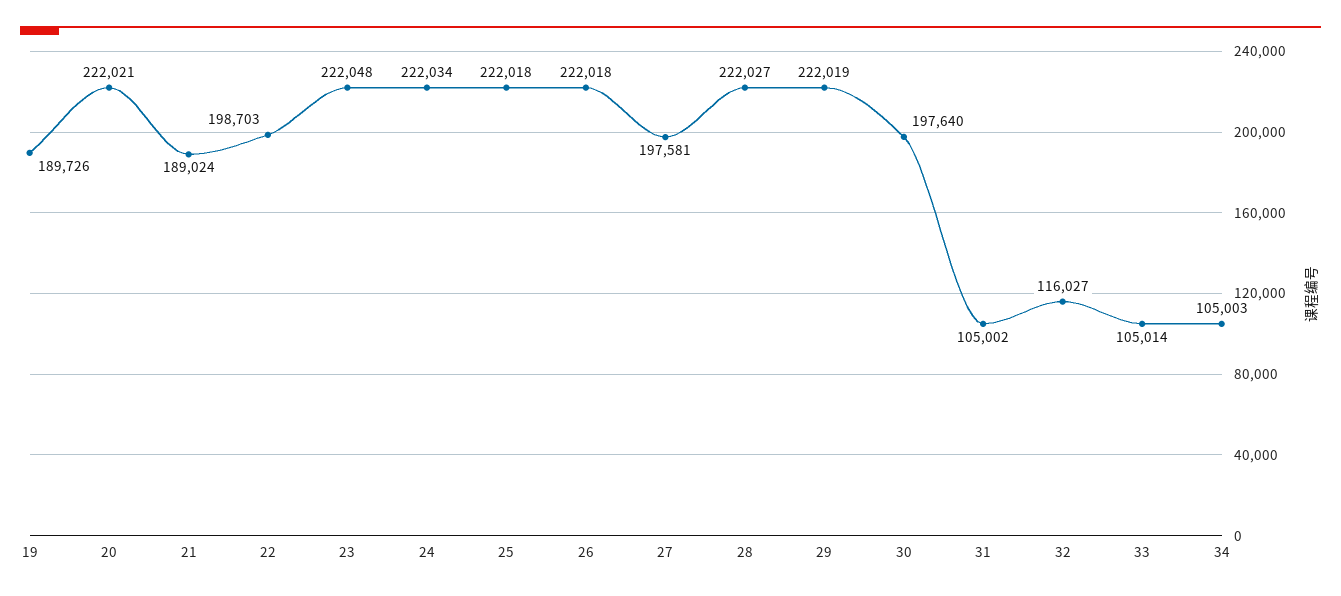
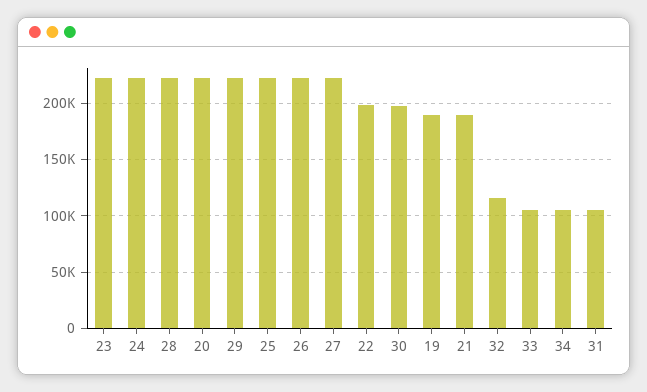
  {
    "19": 189726,
    "20": 222021,
    "21": 189024,
    "22": 198703,
    "23": 222048,
    "24": 222034,
    "25": 222018,
    "26": 222018,
-   "27": 197581,
+   "27": 220000,
    "28": 222027,
    "29": 222019,
    "30": 197640,
    "31": 105002,
    "32": 116027,
    "33": 105014,
    "34": 105003
  }

